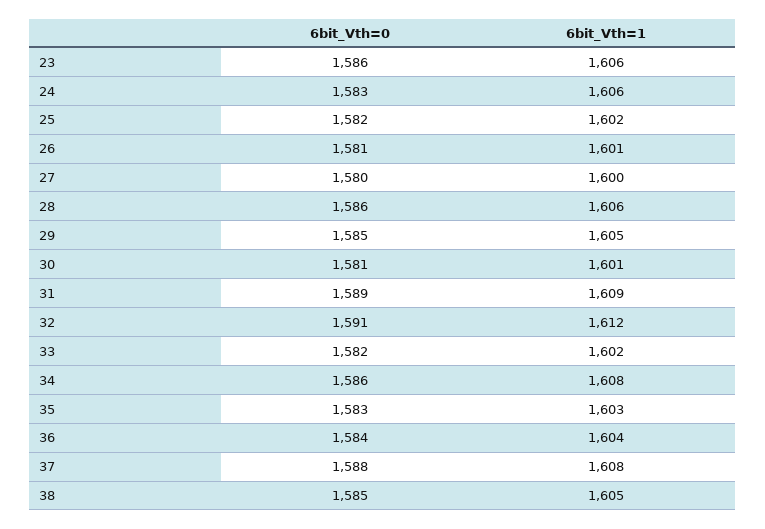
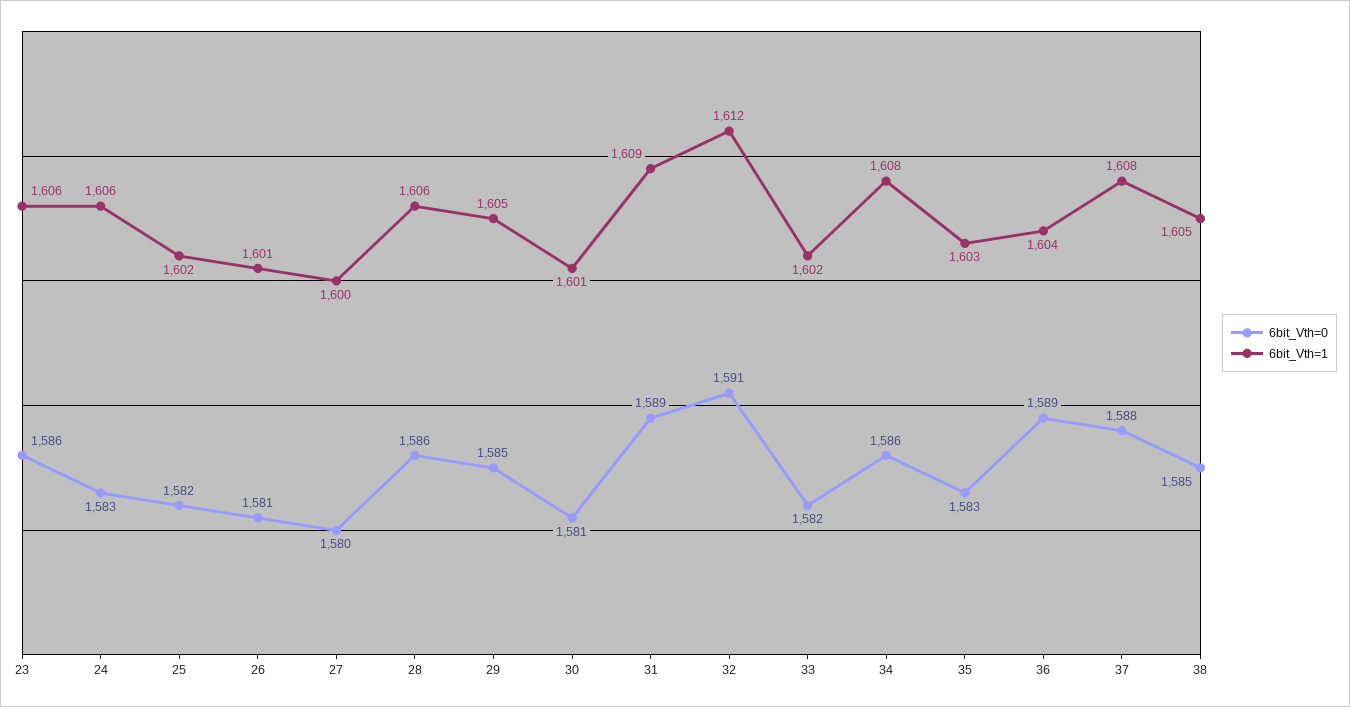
  {
    "6bit_Vth=0": {
      "23": 1586,
      "24": 1583,
      "25": 1582,
      "26": 1581,
      "27": 1580,
      "28": 1586,
      "29": 1585,
      "30": 1581,
      "31": 1589,
      "32": 1591,
      "33": 1582,
      "34": 1586,
      "35": 1583,
-     "36": 1584,
+     "36": 1589,
      "37": 1588,
      "38": 1585
    },
    "6bit_Vth=1": {
      "23": 1606,
      "24": 1606,
      "25": 1602,
      "26": 1601,
      "27": 1600,
      "28": 1606,
      "29": 1605,
      "30": 1601,
      "31": 1609,
      "32": 1612,
      "33": 1602,
      "34": 1608,
      "35": 1603,
      "36": 1604,
      "37": 1608,
      "38": 1605
    }
  }

